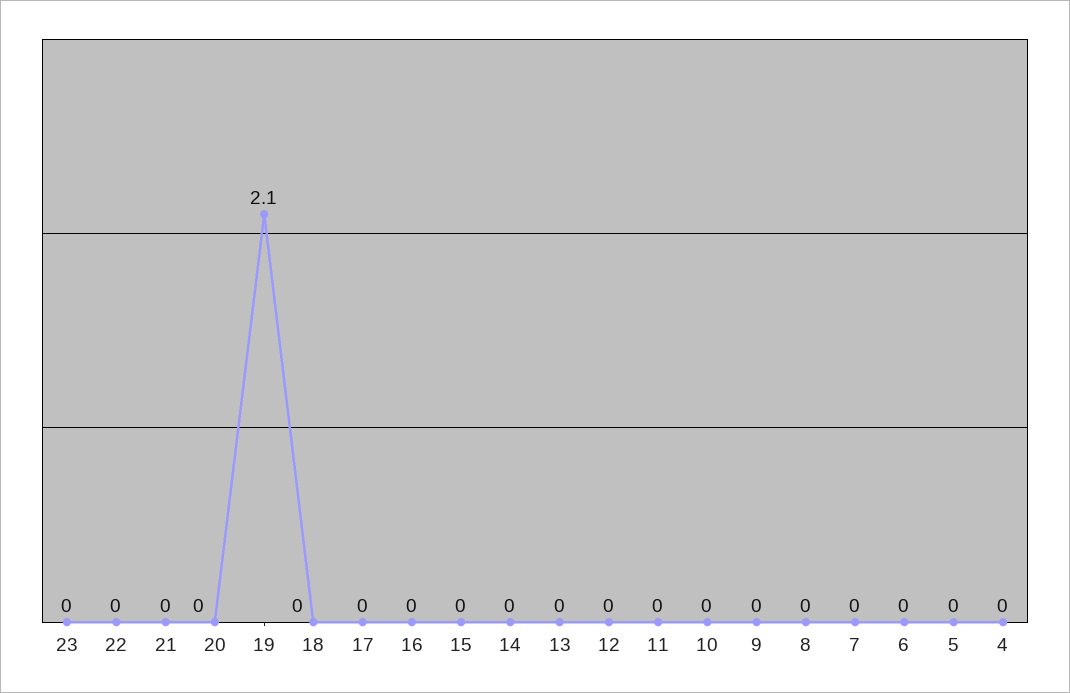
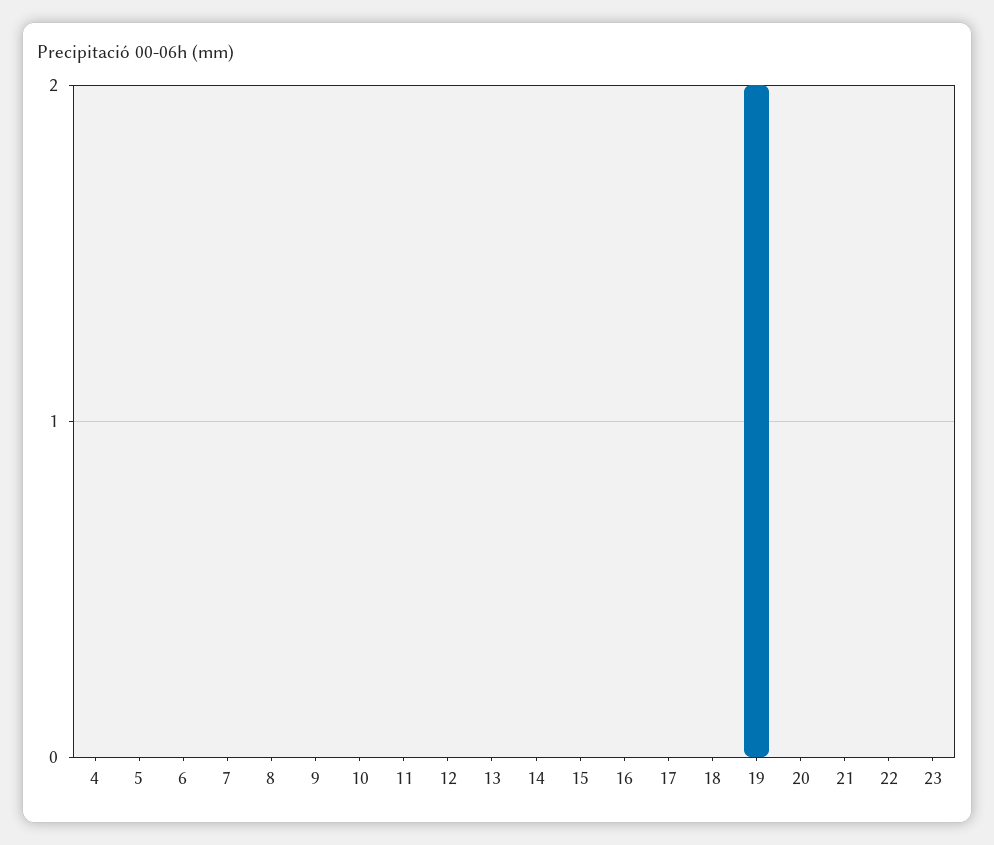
  {
    "23": 0,
    "22": 0,
    "21": 0,
    "20": 0,
-   "19": 2.1,
+   "19": 2,
    "18": 0,
    "17": 0,
    "16": 0,
    "15": 0,
    "14": 0,
    "13": 0,
    "12": 0,
    "11": 0,
    "10": 0,
    "9": 0,
    "8": 0,
    "7": 0,
    "6": 0,
    "5": 0,
    "4": 0
  }

